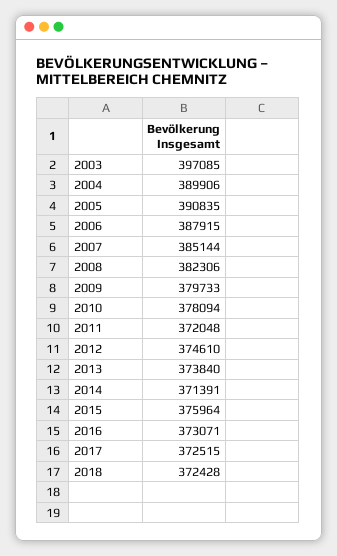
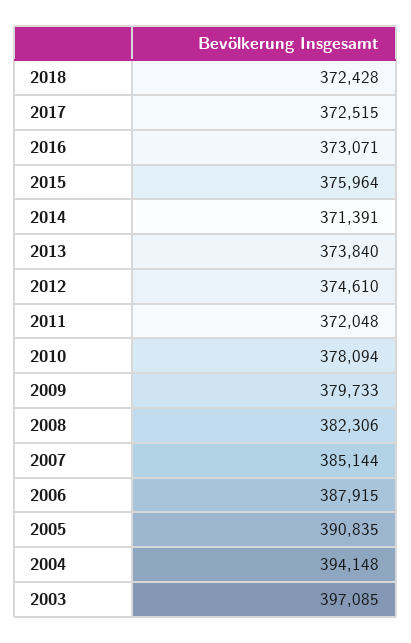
  {
    "2003": 397085,
-   "2004": 389906,
+   "2004": 394148,
    "2005": 390835,
    "2006": 387915,
    "2007": 385144,
    "2008": 382306,
    "2009": 379733,
    "2010": 378094,
    "2011": 372048,
    "2012": 374610,
    "2013": 373840,
    "2014": 371391,
    "2015": 375964,
    "2016": 373071,
    "2017": 372515,
    "2018": 372428
  }

